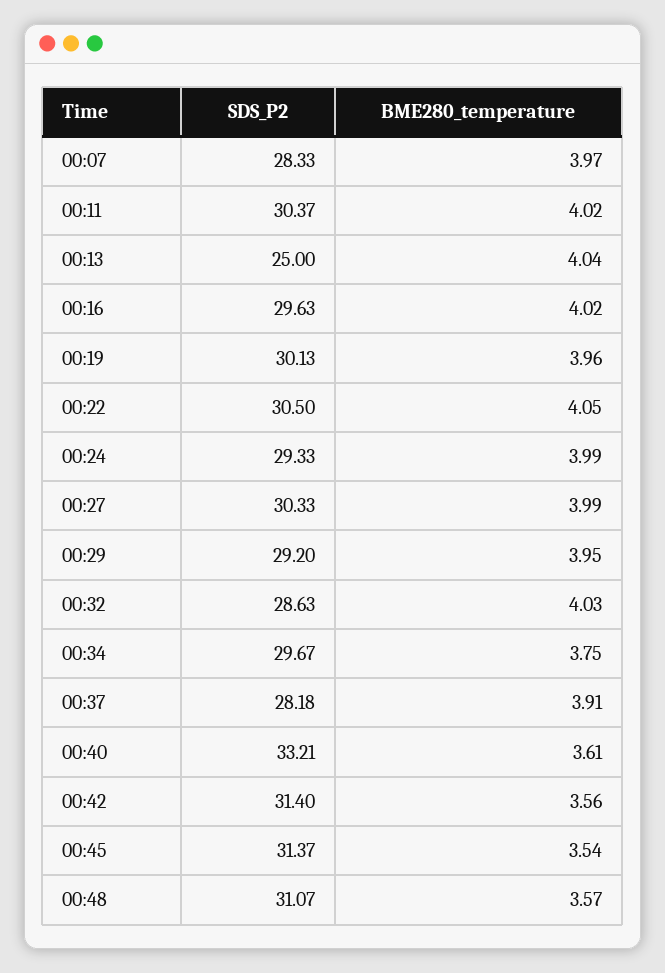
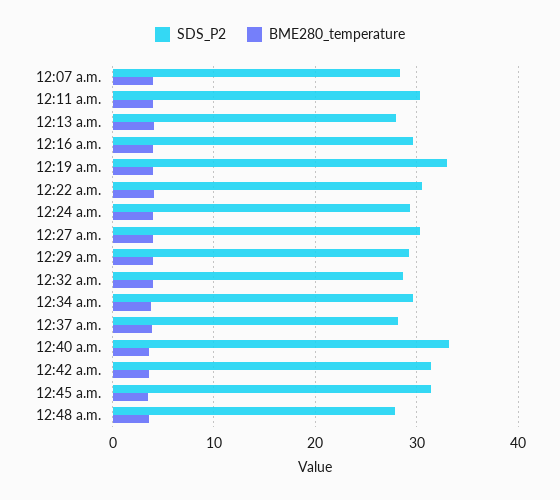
  {
    "SDS_P2": {
      "00:07": 28.33,
      "00:11": 30.37,
-     "00:13": 25,
+     "00:13": 28,
      "00:16": 29.63,
-     "00:19": 30.13,
+     "00:19": 33,
      "00:22": 30.5,
      "00:24": 29.33,
      "00:27": 30.33,
      "00:29": 29.2,
      "00:32": 28.63,
      "00:34": 29.67,
      "00:37": 28.18,
      "00:40": 33.21,
      "00:42": 31.4,
      "00:45": 31.37,
-     "00:48": 31.07
+     "00:48": 28
    },
    "BME280_temperature": {
      "00:07": 3.97,
      "00:11": 4.02,
      "00:13": 4.04,
      "00:16": 4.02,
      "00:19": 3.96,
      "00:22": 4.05,
      "00:24": 3.99,
      "00:27": 3.99,
      "00:29": 3.95,
      "00:32": 4.03,
      "00:34": 3.75,
      "00:37": 3.91,
      "00:40": 3.61,
      "00:42": 3.56,
      "00:45": 3.54,
      "00:48": 3.57
    }
  }

